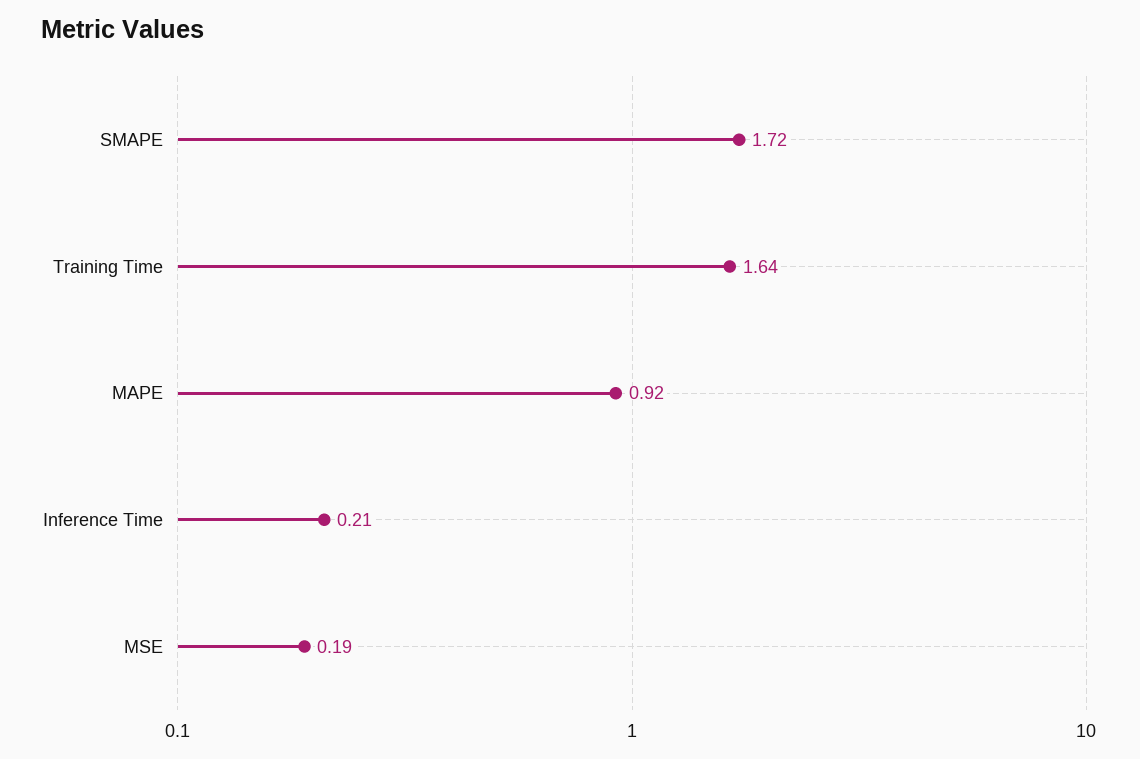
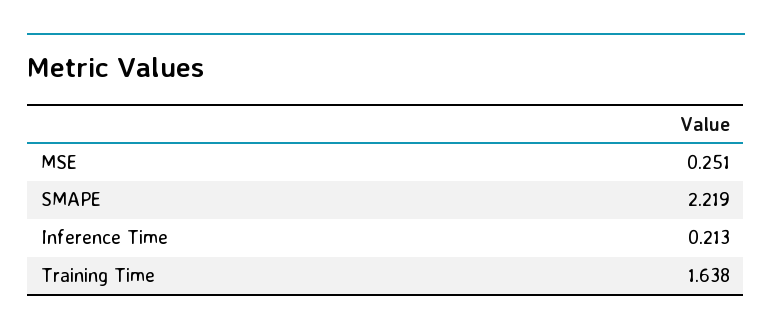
  {
-   "SMAPE": 1.72,
+   "SMAPE": 2.219,
    "Training Time": 1.638,
-   "MAPE": 0.92,
    "Inference Time": 0.213,
-   "MSE": 0.19
+   "MSE": 0.251
  }

